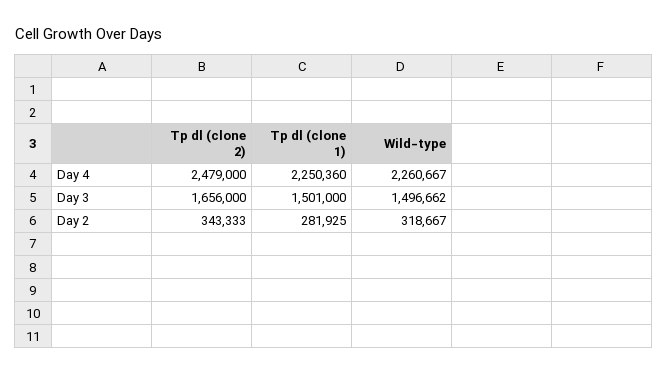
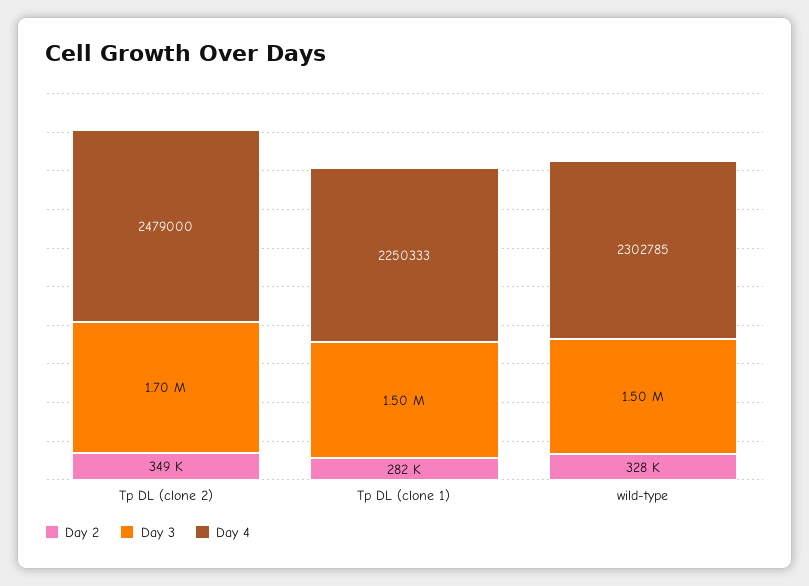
  {
    "Day 4": {
      "Tp dl (clone 2)": 2479000,
-     "Tp dl (clone 1)": 2250360,
+     "Tp dl (clone 1)": 2250333,
-     "Wild-type": 2260667
+     "Wild-type": 2302785
    },
    "Day 3": {
-     "Tp dl (clone 2)": 1656000,
+     "Tp dl (clone 2)": 1700000,
      "Tp dl (clone 1)": 1501000,
      "Wild-type": 1496662
    },
    "Day 2": {
-     "Tp dl (clone 2)": 343333,
+     "Tp dl (clone 2)": 349000,
      "Tp dl (clone 1)": 281925,
-     "Wild-type": 318667
+     "Wild-type": 328000
    }
  }

